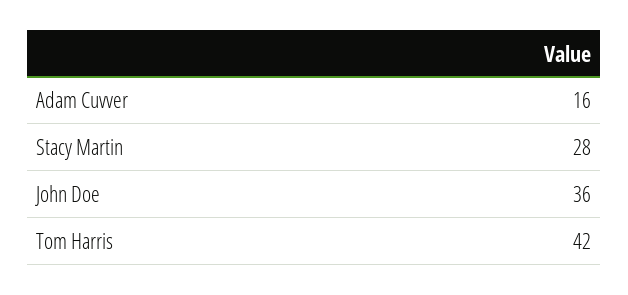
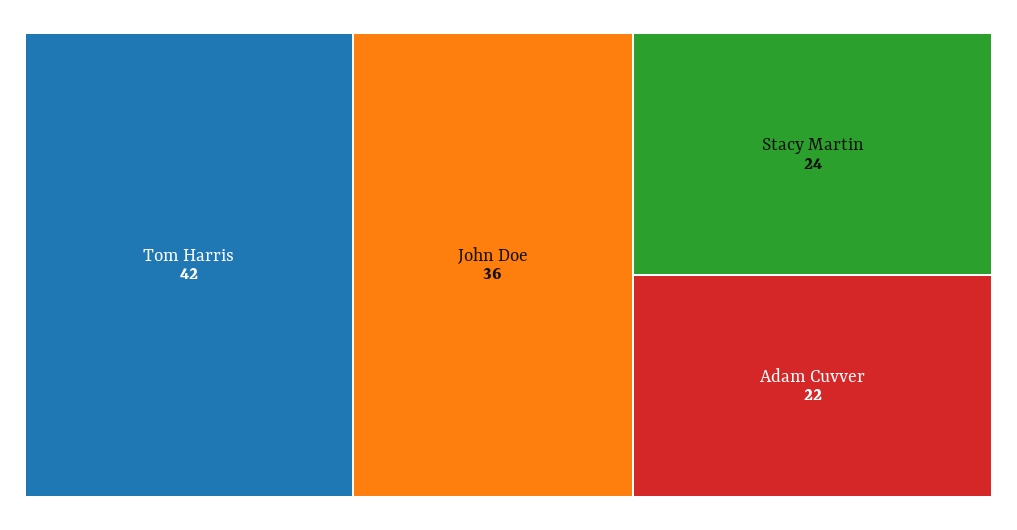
  {
-   "Adam Cuvver": 16,
+   "Adam Cuvver": 22,
-   "Stacy Martin": 28,
+   "Stacy Martin": 24,
    "John Doe": 36,
    "Tom Harris": 42
  }

